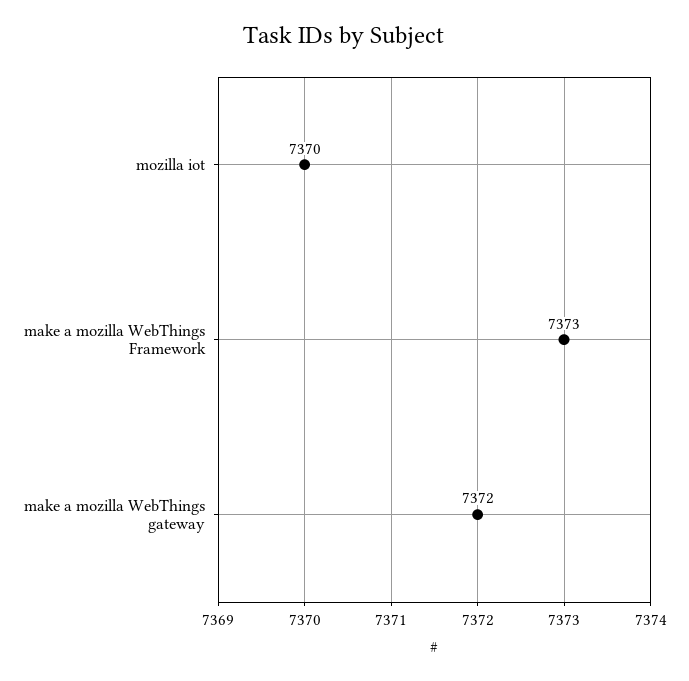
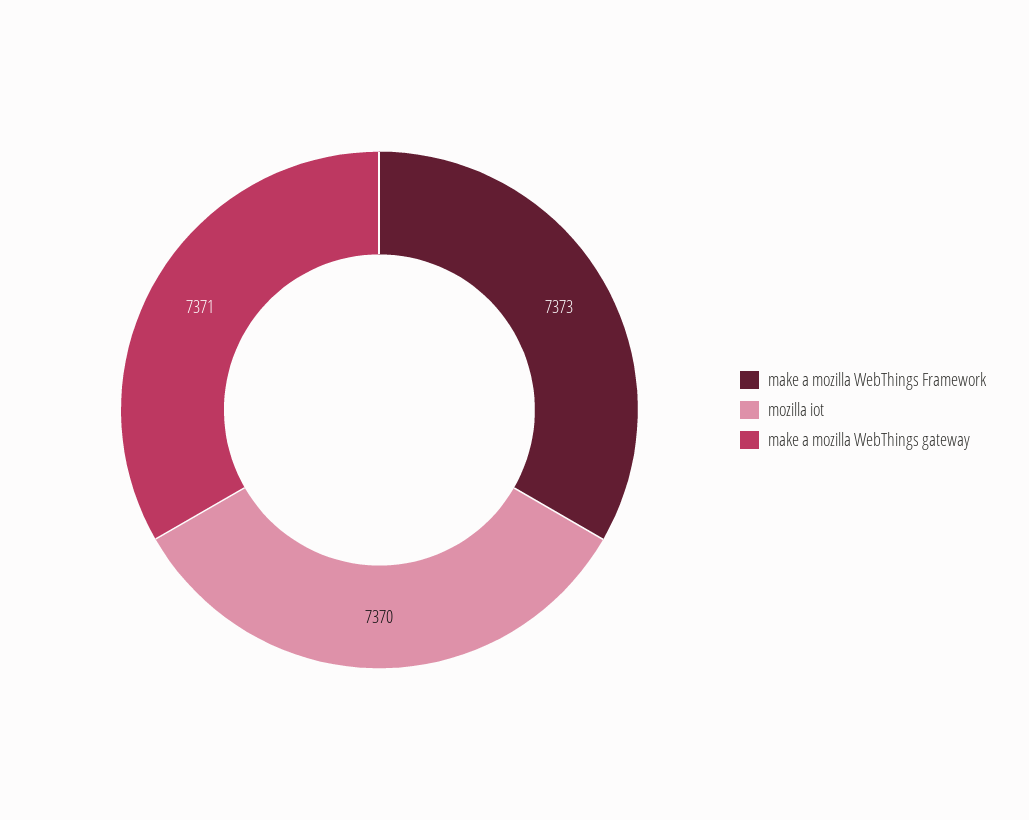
  {
    "mozilla iot": 7370,
    "make a mozilla WebThings Framework": 7373,
-   "make a mozilla WebThings gateway": 7372
+   "make a mozilla WebThings gateway": 7371
  }

